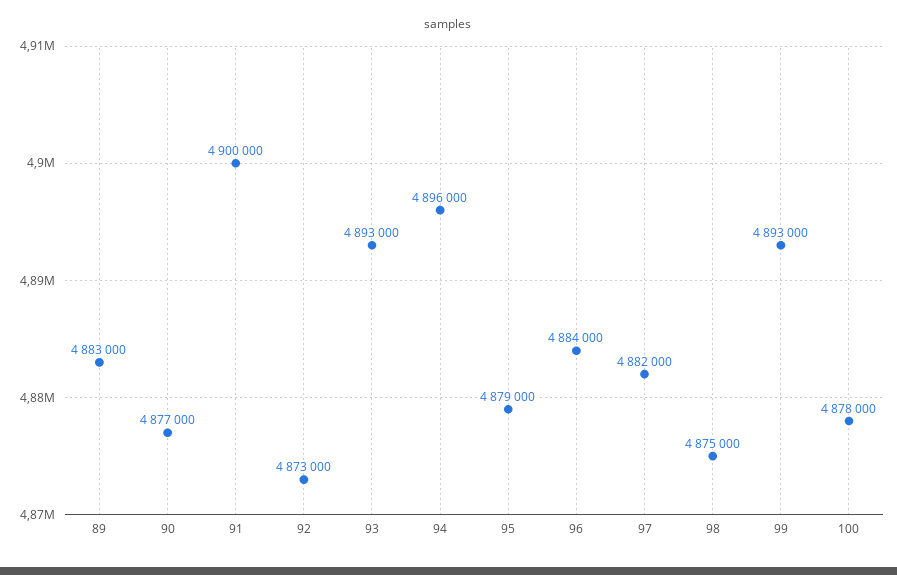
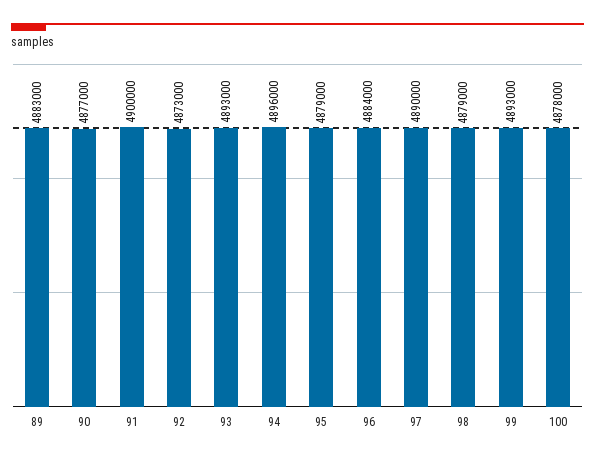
  {
    "89": 4883000,
    "90": 4877000,
    "91": 4900000,
    "92": 4873000,
    "93": 4893000,
    "94": 4896000,
    "95": 4879000,
    "96": 4884000,
-   "97": 4882000,
+   "97": 4890000,
-   "98": 4875000,
+   "98": 4879000,
    "99": 4893000,
    "100": 4878000
  }

